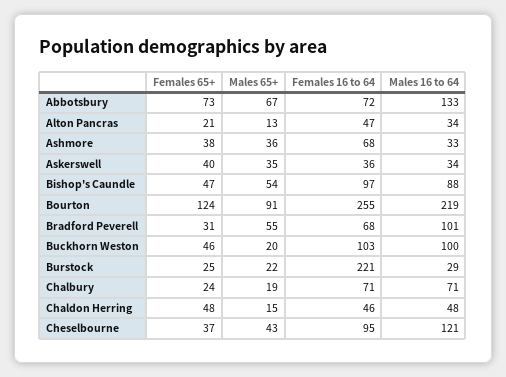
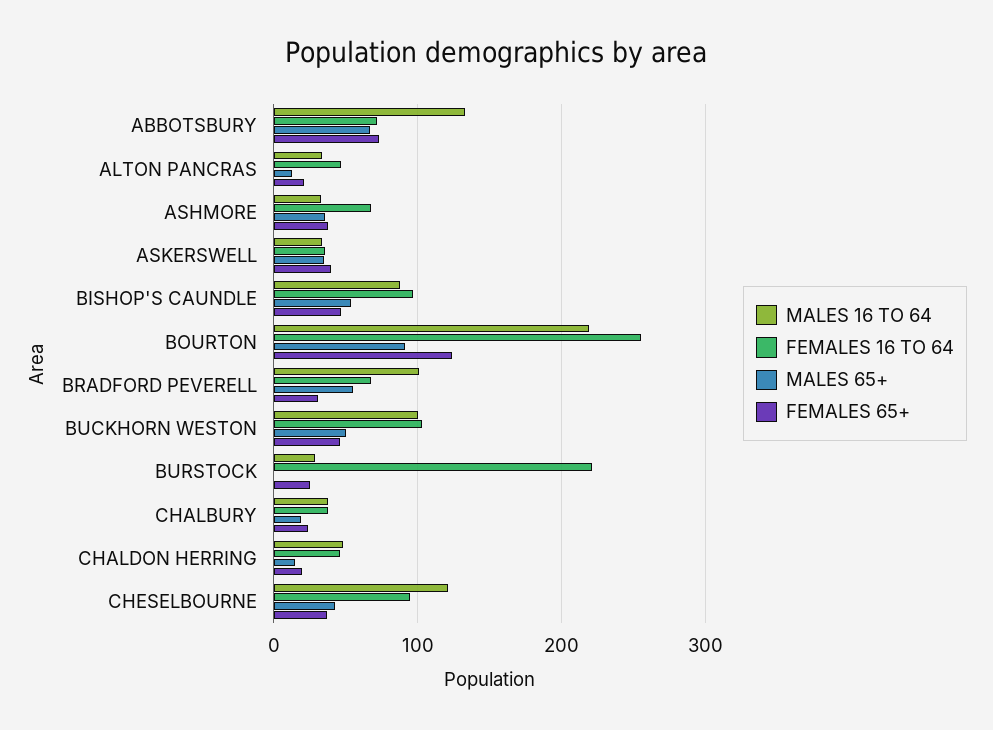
  {
    "Females 65+": {
      "Abbotsbury": 73,
      "Alton Pancras": 21,
      "Ashmore": 38,
      "Askerswell": 40,
      "Bishop's Caundle": 47,
      "Bourton": 124,
      "Bradford Peverell": 31,
      "Buckhorn Weston": 46,
      "Burstock": 25,
      "Chalbury": 24,
-     "Chaldon Herring": 48,
+     "Chaldon Herring": 20,
      "Cheselbourne": 37
    },
    "Males 65+": {
      "Abbotsbury": 67,
      "Alton Pancras": 13,
      "Ashmore": 36,
      "Askerswell": 35,
      "Bishop's Caundle": 54,
      "Bourton": 91,
      "Bradford Peverell": 55,
-     "Buckhorn Weston": 20,
+     "Buckhorn Weston": 50,
-     "Burstock": 22,
+     "Burstock": 0,
      "Chalbury": 19,
      "Chaldon Herring": 15,
      "Cheselbourne": 43
    },
    "Females 16 to 64": {
      "Abbotsbury": 72,
      "Alton Pancras": 47,
      "Ashmore": 68,
      "Askerswell": 36,
      "Bishop's Caundle": 97,
      "Bourton": 255,
      "Bradford Peverell": 68,
      "Buckhorn Weston": 103,
      "Burstock": 221,
-     "Chalbury": 71,
+     "Chalbury": 40,
      "Chaldon Herring": 46,
      "Cheselbourne": 95
    },
    "Males 16 to 64": {
      "Abbotsbury": 133,
      "Alton Pancras": 34,
      "Ashmore": 33,
      "Askerswell": 34,
      "Bishop's Caundle": 88,
      "Bourton": 219,
      "Bradford Peverell": 101,
      "Buckhorn Weston": 100,
      "Burstock": 29,
-     "Chalbury": 71,
+     "Chalbury": 40,
      "Chaldon Herring": 48,
      "Cheselbourne": 121
    }
  }

